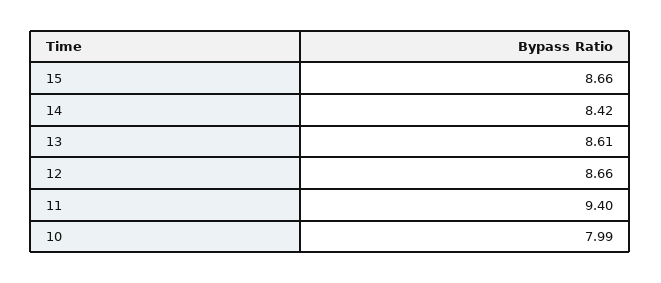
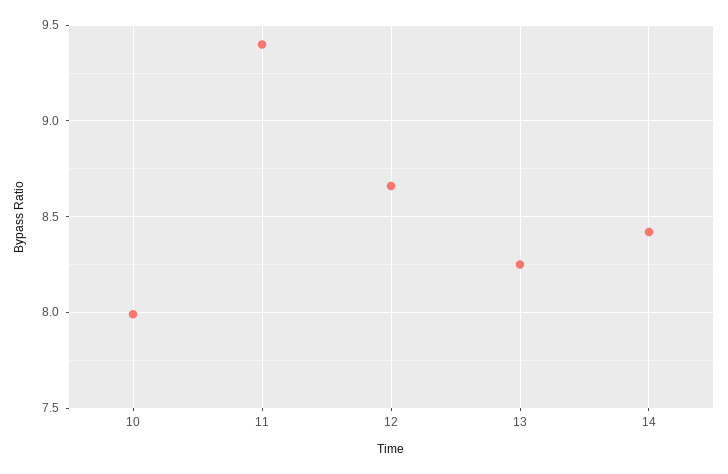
  {
-   "15": 8.66,
    "14": 8.42,
-   "13": 8.61,
+   "13": 8.25,
    "12": 8.66,
    "11": 9.4,
    "10": 7.99
  }

